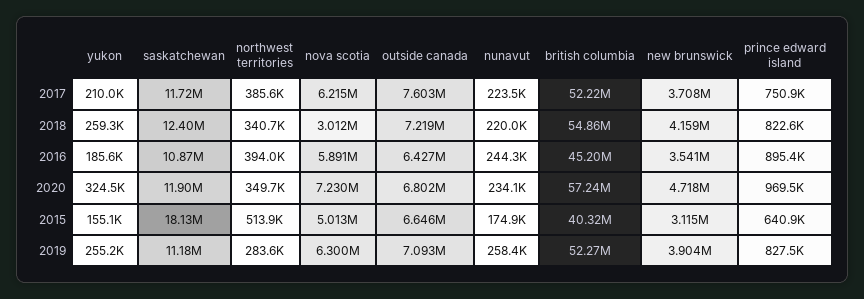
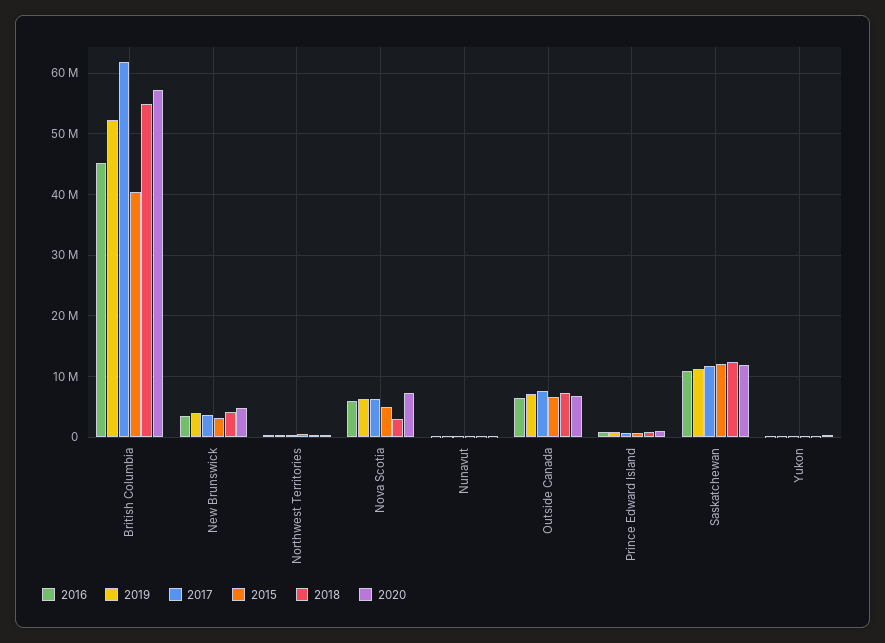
  {
    "2017": {
      "yukon": 210000,
      "saskatchewan": 11720000,
      "northwest territories": 385600,
      "nova scotia": 6215000,
      "outside canada": 7603000,
      "nunavut": 223500,
-     "british columbia": 52220000,
+     "british columbia": 62000000,
      "new brunswick": 3708000,
      "prince edward island": 750900
    },
    "2018": {
      "yukon": 259300,
      "saskatchewan": 12400000,
      "northwest territories": 340700,
      "nova scotia": 3012000,
      "outside canada": 7219000,
      "nunavut": 220000,
      "british columbia": 54860000,
      "new brunswick": 4159000,
      "prince edward island": 822600
    },
    "2016": {
      "yukon": 185600,
      "saskatchewan": 10870000,
      "northwest territories": 394000,
      "nova scotia": 5891000,
      "outside canada": 6427000,
      "nunavut": 244300,
      "british columbia": 45200000,
      "new brunswick": 3541000,
      "prince edward island": 895400
    },
    "2020": {
      "yukon": 324500,
      "saskatchewan": 11900000,
      "northwest territories": 349700,
      "nova scotia": 7230000,
      "outside canada": 6802000,
      "nunavut": 234100,
      "british columbia": 57240000,
      "new brunswick": 4718000,
      "prince edward island": 969500
    },
    "2015": {
      "yukon": 155100,
-     "saskatchewan": 18130000,
+     "saskatchewan": 12000000,
      "northwest territories": 513900,
      "nova scotia": 5013000,
      "outside canada": 6646000,
      "nunavut": 174900,
      "british columbia": 40320000,
      "new brunswick": 3115000,
      "prince edward island": 640900
    },
    "2019": {
      "yukon": 255200,
      "saskatchewan": 11180000,
      "northwest territories": 283600,
      "nova scotia": 6300000,
      "outside canada": 7093000,
      "nunavut": 258400,
      "british columbia": 52270000,
      "new brunswick": 3904000,
      "prince edward island": 827500
    }
  }

